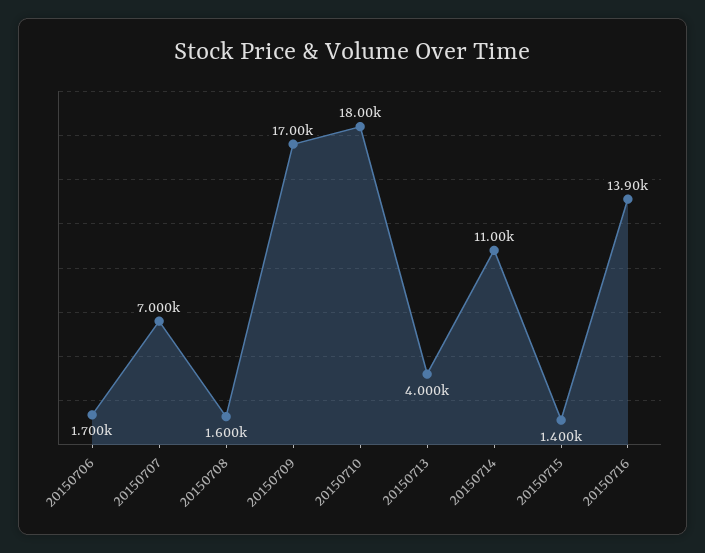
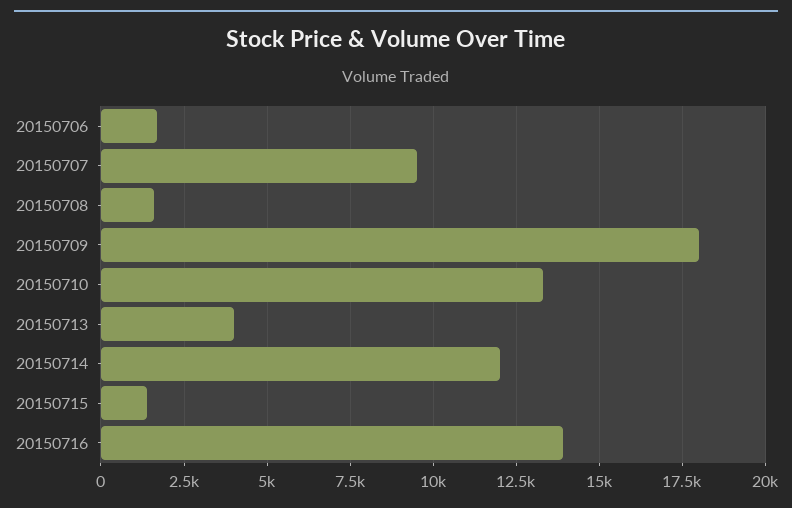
  {
    "20150706": 1700,
-   "20150707": 7000,
+   "20150707": 9500,
    "20150708": 1600,
-   "20150709": 17000,
+   "20150709": 18000,
-   "20150710": 18000,
+   "20150710": 13250,
    "20150713": 4000,
-   "20150714": 11000,
+   "20150714": 12000,
    "20150715": 1400,
    "20150716": 13900
  }

